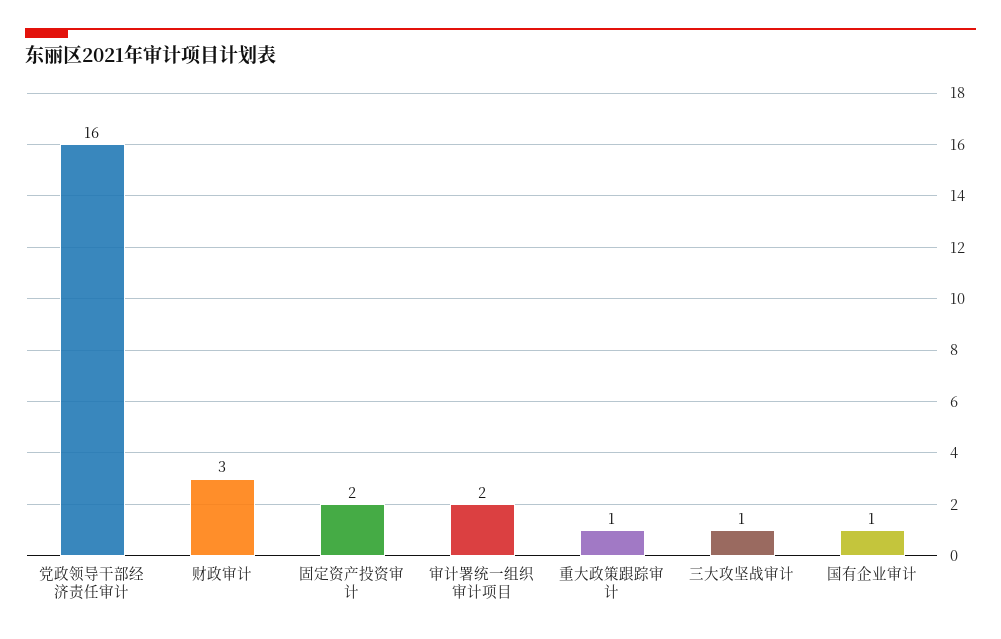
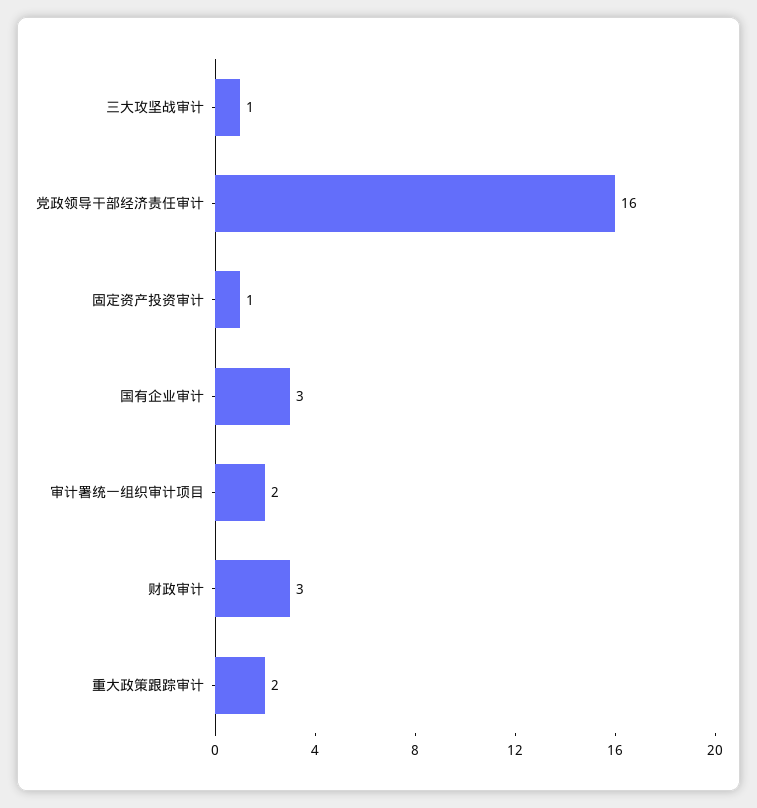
  {
    "党政领导干部经济责任审计": 16,
    "财政审计": 3,
-   "固定资产投资审计": 2,
+   "固定资产投资审计": 1,
    "审计署统一组织审计项目": 2,
-   "重大政策跟踪审计": 1,
+   "重大政策跟踪审计": 2,
    "三大攻坚战审计": 1,
-   "国有企业审计": 1
+   "国有企业审计": 3
  }

